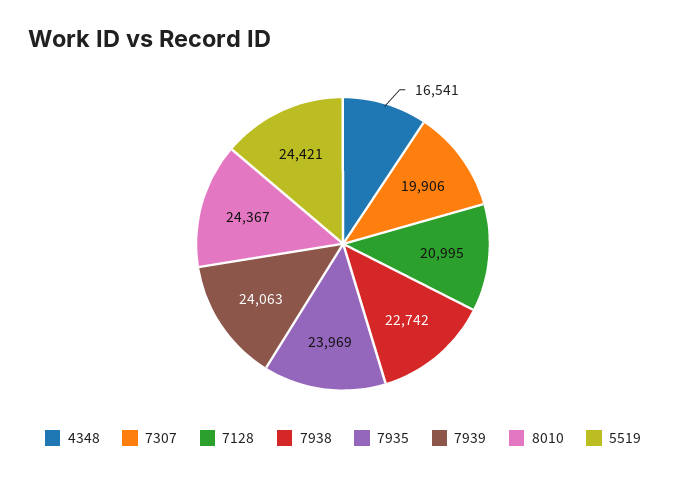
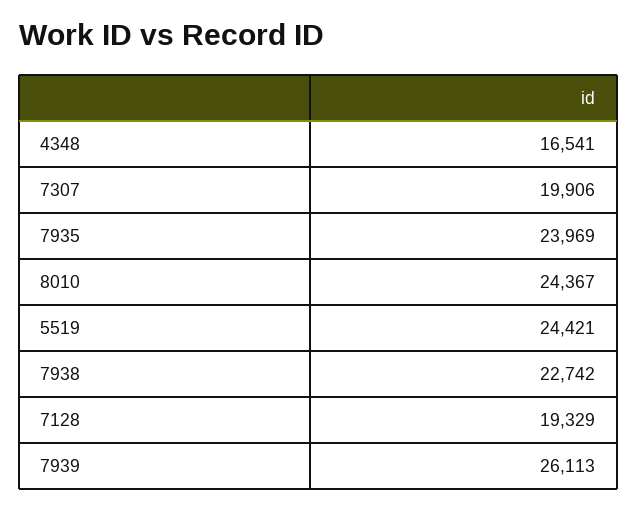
  {
    "4348": 16541,
    "7307": 19906,
-   "7128": 20995,
+   "7128": 19329,
    "7938": 22742,
    "7935": 23969,
-   "7939": 24063,
+   "7939": 26113,
    "8010": 24367,
    "5519": 24421
  }

